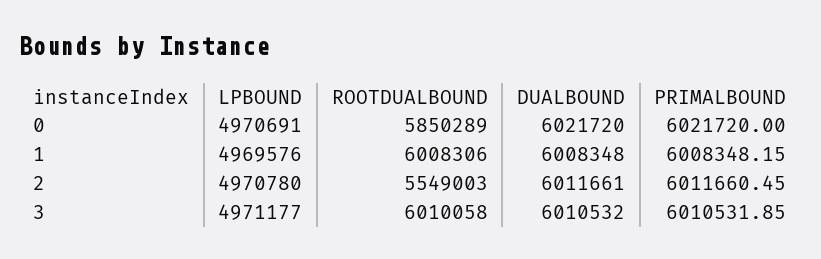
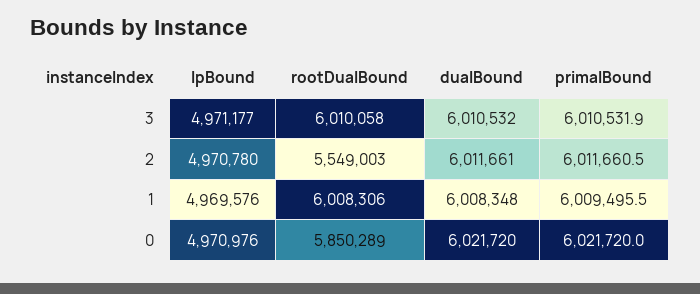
  {
    "LPBOUND": {
-     "0": 4970691,
+     "0": 4970976,
      "1": 4969576,
      "2": 4970780,
      "3": 4971177
    },
    "ROOTDUALBOUND": {
      "0": 5850289,
      "1": 6008306,
      "2": 5549003,
      "3": 6010058
    },
    "DUALBOUND": {
      "0": 6021720,
      "1": 6008348,
      "2": 6011661,
      "3": 6010532
    },
    "PRIMALBOUND": {
      "0": 6021720,
-     "1": 6008348.15,
+     "1": 6009495.5,
      "2": 6011660.45,
      "3": 6010531.85
    }
  }

